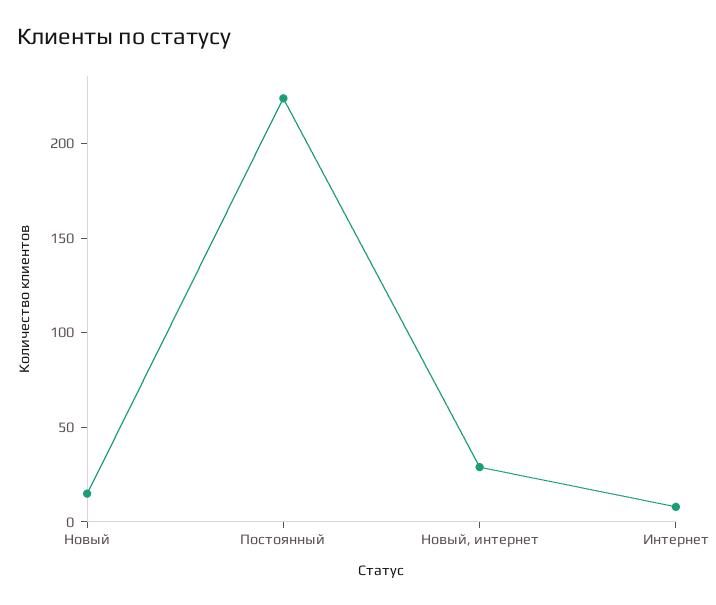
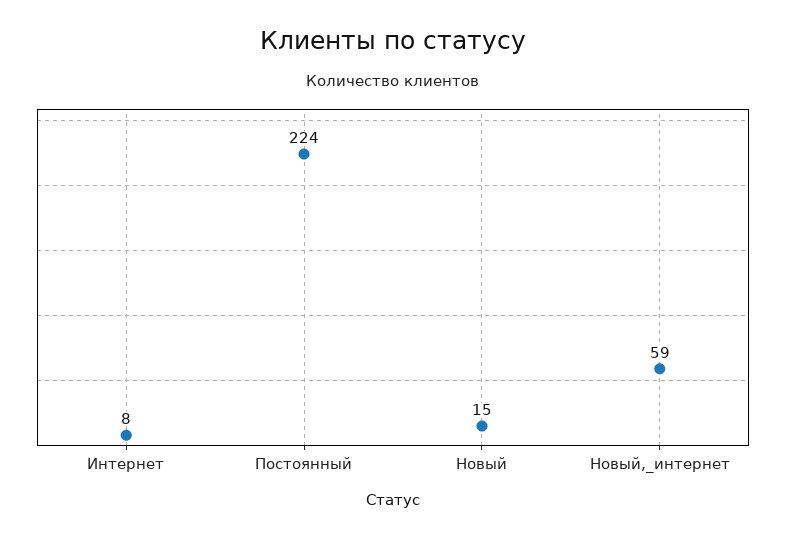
  {
    "Новый": 15,
    "Постоянный": 224,
-   "Новый, интернет": 30,
+   "Новый, интернет": 59,
    "Интернет": 8
  }

